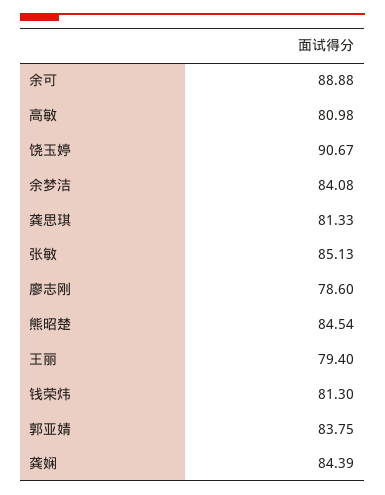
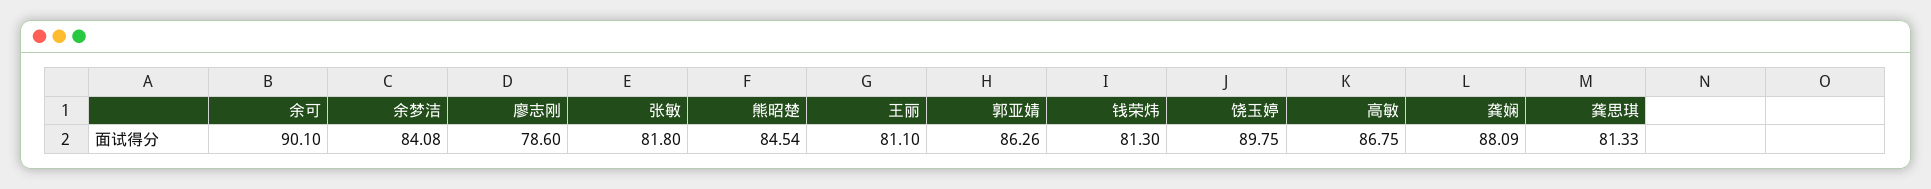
  {
-   "余可": 88.88,
+   "余可": 90.1,
-   "高敏": 80.98,
+   "高敏": 86.75,
-   "饶玉婷": 90.67,
+   "饶玉婷": 89.75,
    "余梦洁": 84.08,
    "龚思琪": 81.33,
-   "张敏": 85.13,
+   "张敏": 81.8,
    "廖志刚": 78.6,
    "熊昭楚": 84.54,
-   "王丽": 79.4,
+   "王丽": 81.1,
    "钱荣炜": 81.3,
-   "郭亚婧": 83.75,
+   "郭亚婧": 86.26,
-   "龚娴": 84.39
+   "龚娴": 88.09
  }

